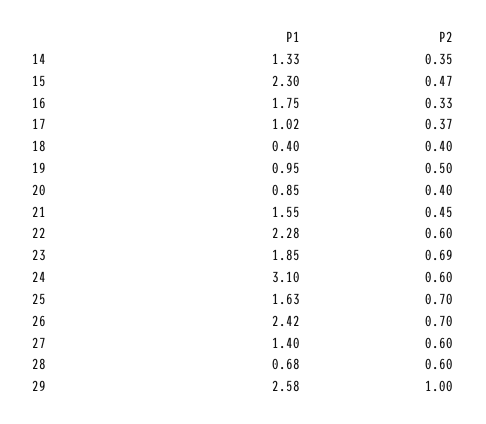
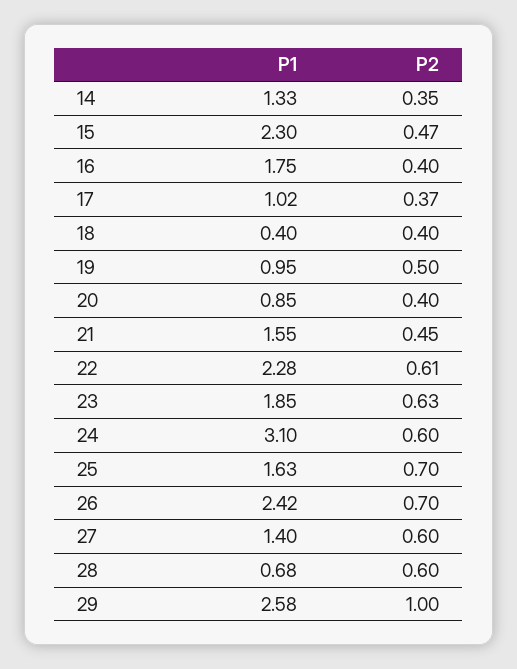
  {
    "P1": {
      "14": 1.33,
      "15": 2.3,
      "16": 1.75,
      "17": 1.02,
      "18": 0.4,
      "19": 0.95,
      "20": 0.85,
      "21": 1.55,
      "22": 2.28,
      "23": 1.85,
      "24": 3.1,
      "25": 1.63,
      "26": 2.42,
      "27": 1.4,
      "28": 0.68,
      "29": 2.58
    },
    "P2": {
      "14": 0.35,
      "15": 0.47,
-     "16": 0.33,
+     "16": 0.4,
      "17": 0.37,
      "18": 0.4,
      "19": 0.5,
      "20": 0.4,
      "21": 0.45,
-     "22": 0.6,
+     "22": 0.61,
-     "23": 0.69,
+     "23": 0.63,
      "24": 0.6,
      "25": 0.7,
      "26": 0.7,
      "27": 0.6,
      "28": 0.6,
      "29": 1
    }
  }

